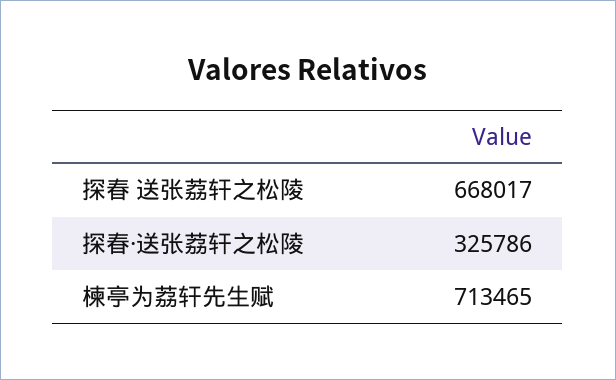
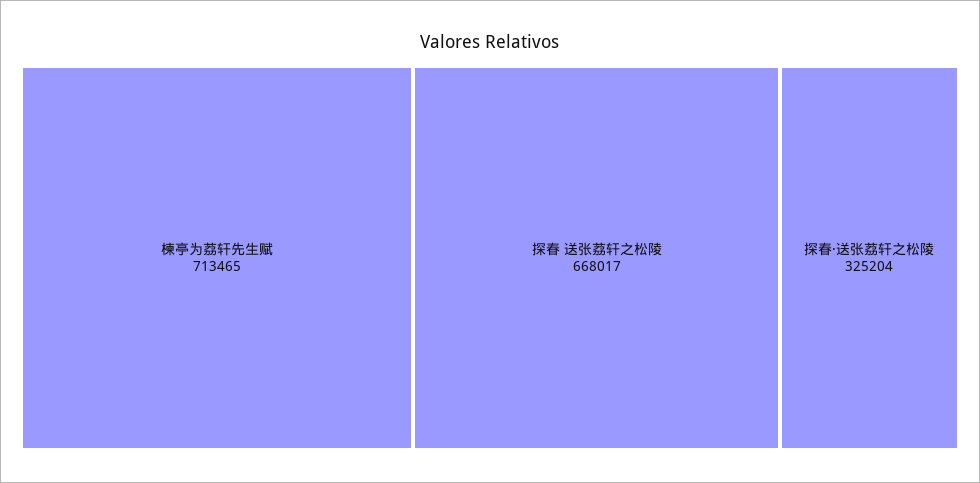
  {
    "探春 送张荔轩之松陵": 668017,
-   "探春·送张荔轩之松陵": 325786,
+   "探春·送张荔轩之松陵": 325204,
    "楝亭为荔轩先生赋": 713465
  }

